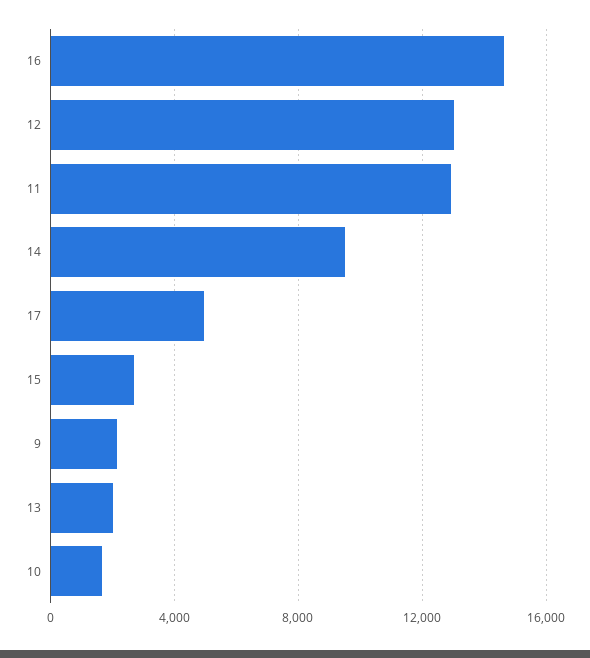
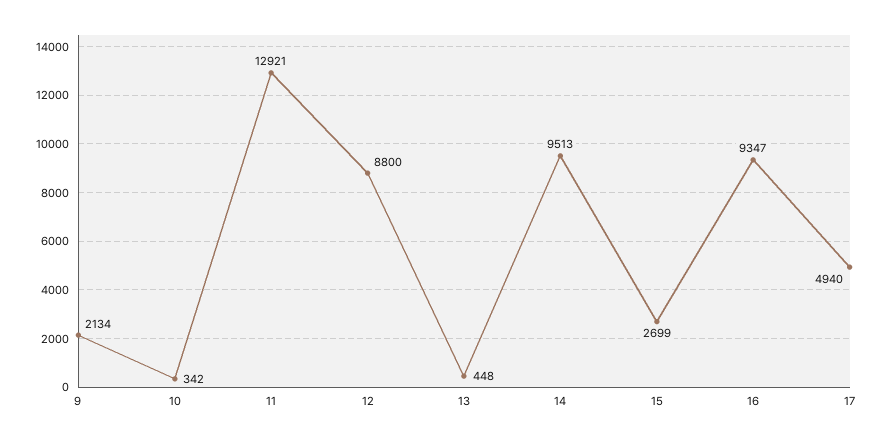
  {
-   "16": 14500,
+   "16": 9347,
-   "12": 13000,
+   "12": 8800,
    "11": 12921,
    "14": 9513,
    "17": 4940,
    "15": 2699,
    "9": 2134,
-   "13": 2000,
+   "13": 448,
-   "10": 1500
+   "10": 342
  }

